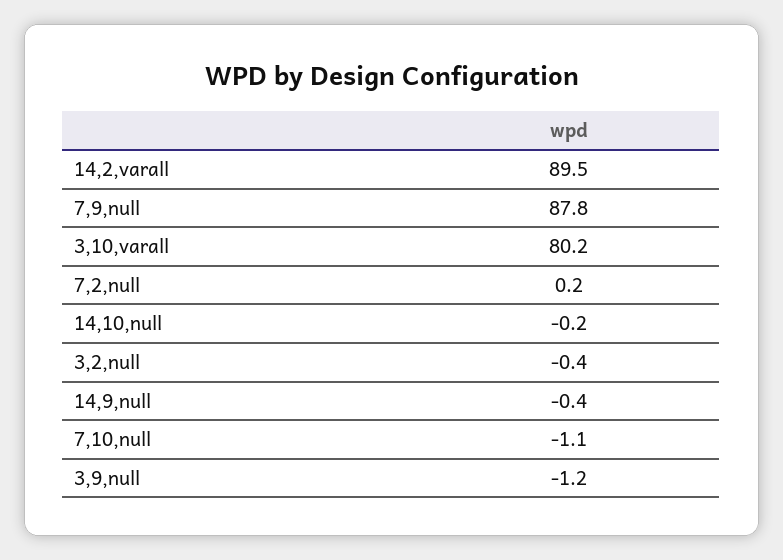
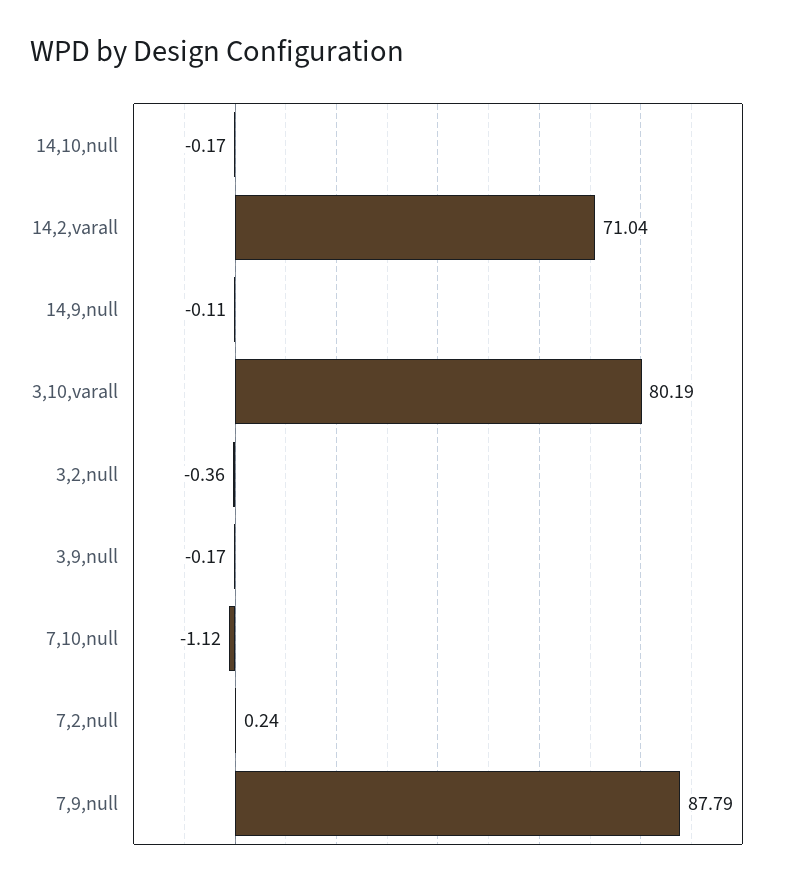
  {
-   "14,2,varall": 89.5,
+   "14,2,varall": 71.04,
    "7,9,null": 87.79,
    "3,10,varall": 80.19,
    "7,2,null": 0.24,
    "14,10,null": -0.17,
    "3,2,null": -0.36,
-   "14,9,null": -0.4,
+   "14,9,null": -0.11,
    "7,10,null": -1.12,
-   "3,9,null": -1.2
+   "3,9,null": -0.17
  }

